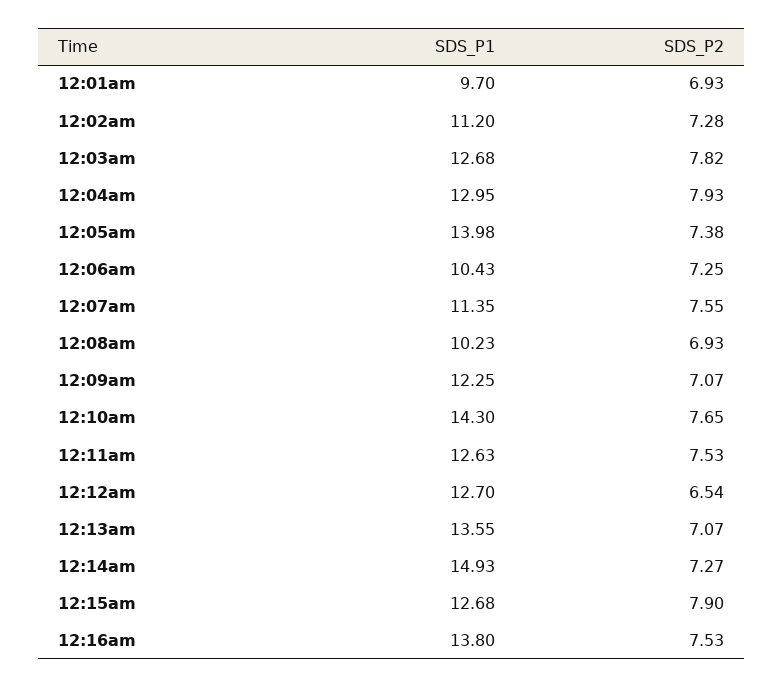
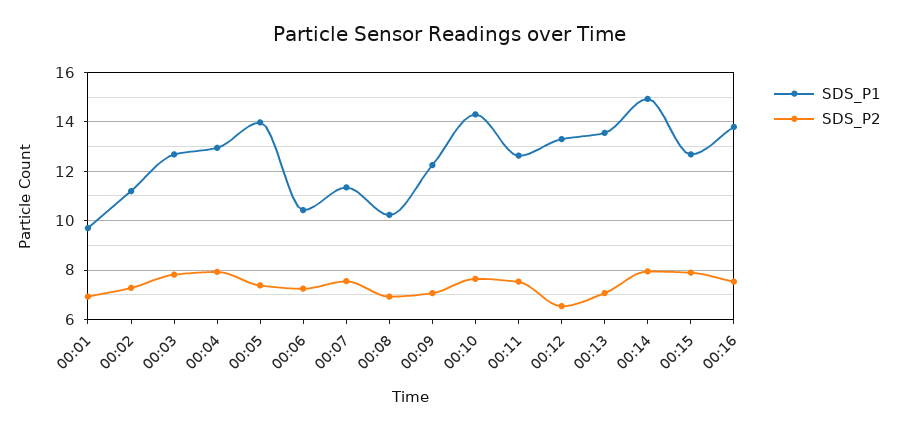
  {
    "SDS_P1": {
      "12:01am": 9.7,
      "12:02am": 11.2,
      "12:03am": 12.68,
      "12:04am": 12.95,
      "12:05am": 13.98,
      "12:06am": 10.43,
      "12:07am": 11.35,
      "12:08am": 10.23,
      "12:09am": 12.25,
      "12:10am": 14.3,
      "12:11am": 12.63,
-     "12:12am": 12.7,
+     "12:12am": 13.25,
      "12:13am": 13.55,
      "12:14am": 14.93,
      "12:15am": 12.68,
      "12:16am": 13.8
    },
    "SDS_P2": {
      "12:01am": 6.93,
      "12:02am": 7.28,
      "12:03am": 7.82,
      "12:04am": 7.93,
      "12:05am": 7.38,
      "12:06am": 7.25,
      "12:07am": 7.55,
      "12:08am": 6.93,
      "12:09am": 7.07,
      "12:10am": 7.65,
      "12:11am": 7.53,
      "12:12am": 6.54,
      "12:13am": 7.07,
-     "12:14am": 7.27,
+     "12:14am": 8,
      "12:15am": 7.9,
      "12:16am": 7.53
    }
  }

